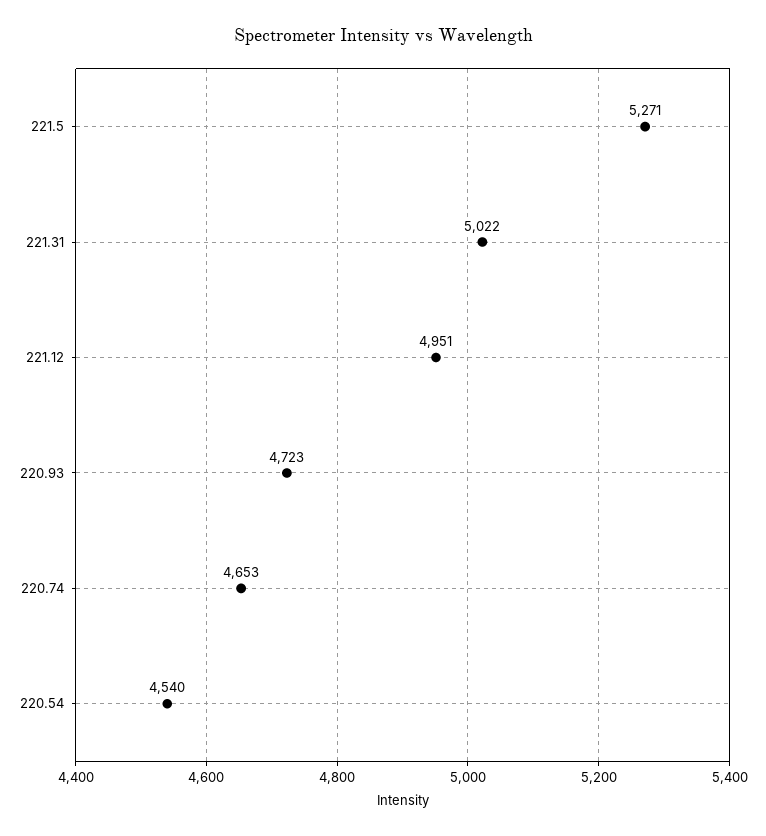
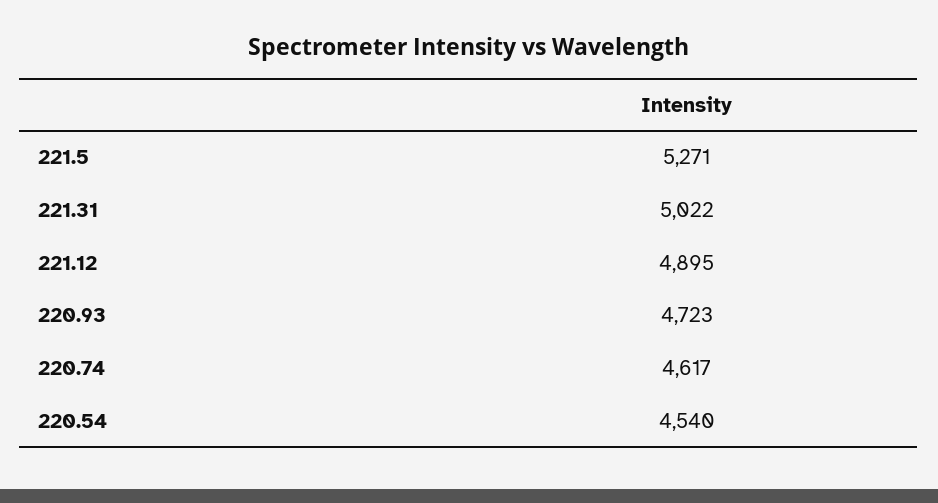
  {
    "221.5": 5271,
    "221.31": 5022,
-   "221.12": 4951,
+   "221.12": 4895,
    "220.93": 4723,
-   "220.74": 4653,
+   "220.74": 4617,
    "220.54": 4540
  }

